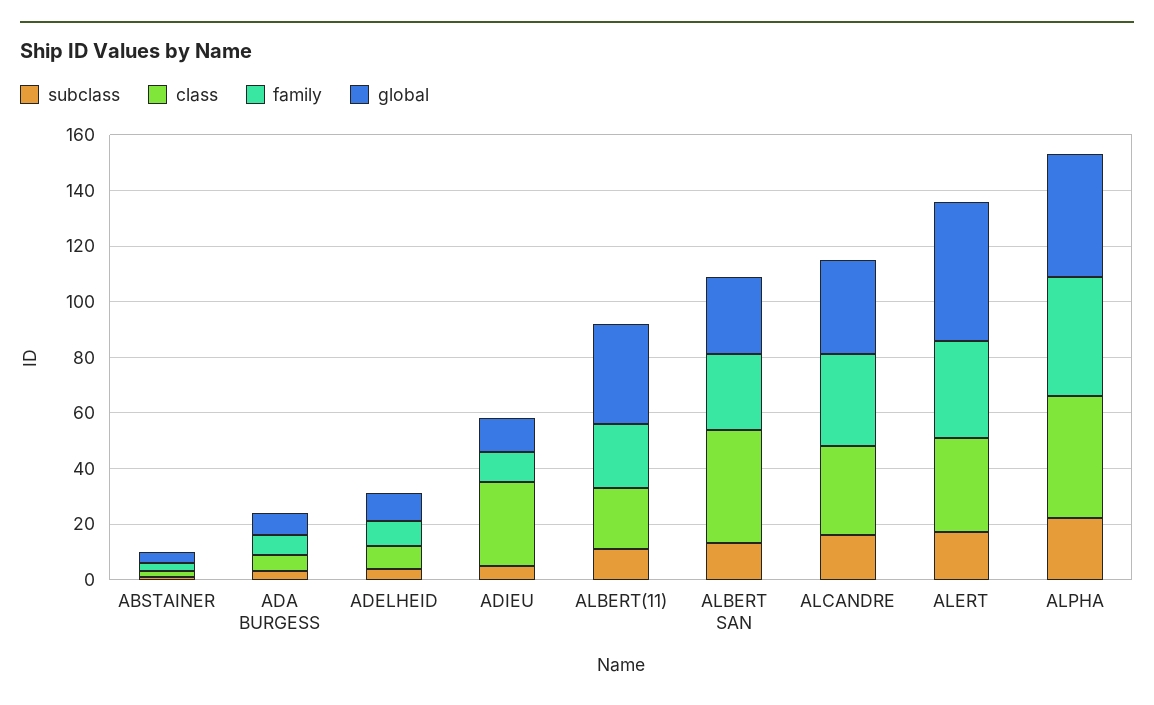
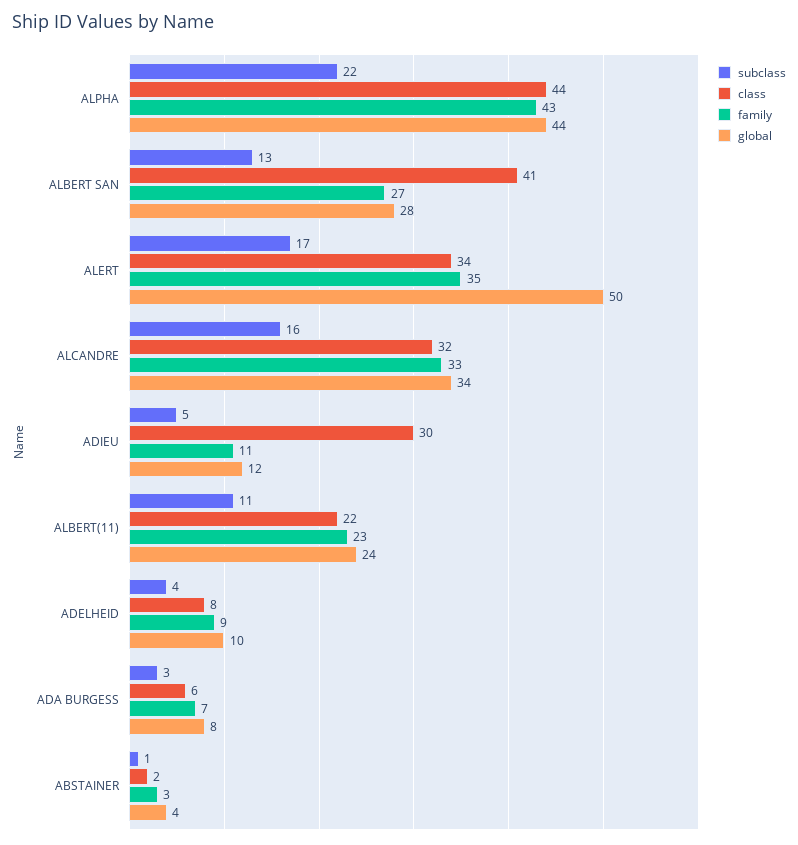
  {
    "subclass": {
      "ABSTAINER": 1,
      "ADA BURGESS": 3,
      "ADELHEID": 4,
      "ADIEU": 5,
      "ALBERT(11)": 11,
      "ALBERT SAN": 13,
      "ALCANDRE": 16,
      "ALERT": 17,
      "ALPHA": 22
    },
    "class": {
      "ABSTAINER": 2,
      "ADA BURGESS": 6,
      "ADELHEID": 8,
      "ADIEU": 30,
      "ALBERT(11)": 22,
      "ALBERT SAN": 41,
      "ALCANDRE": 32,
      "ALERT": 34,
      "ALPHA": 44
    },
    "family": {
      "ABSTAINER": 3,
      "ADA BURGESS": 7,
      "ADELHEID": 9,
      "ADIEU": 11,
      "ALBERT(11)": 23,
      "ALBERT SAN": 27,
      "ALCANDRE": 33,
      "ALERT": 35,
      "ALPHA": 43
    },
    "global": {
      "ABSTAINER": 4,
      "ADA BURGESS": 8,
      "ADELHEID": 10,
      "ADIEU": 12,
-     "ALBERT(11)": 35,
+     "ALBERT(11)": 24,
      "ALBERT SAN": 28,
      "ALCANDRE": 34,
      "ALERT": 50,
      "ALPHA": 44
    }
  }

